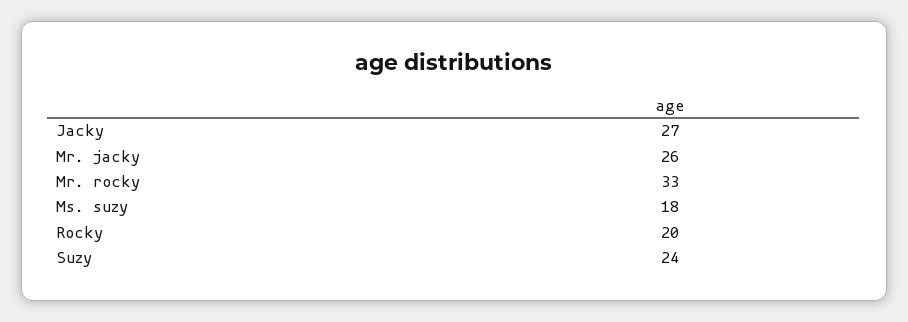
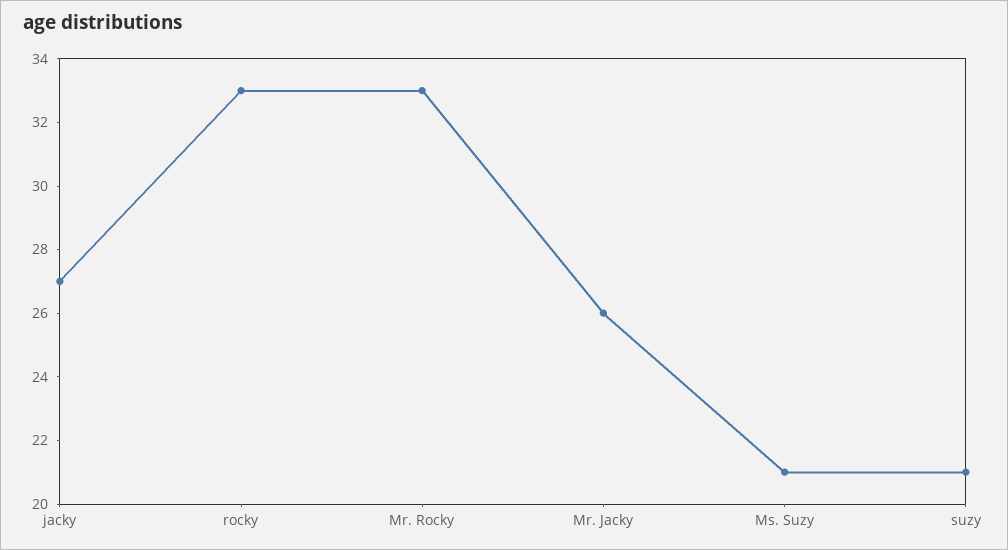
  {
    "Jacky": 27,
    "Mr. jacky": 26,
    "Mr. rocky": 33,
-   "Ms. suzy": 18,
+   "Ms. suzy": 21,
-   "Rocky": 20,
+   "Rocky": 33,
-   "Suzy": 24
+   "Suzy": 21
  }

